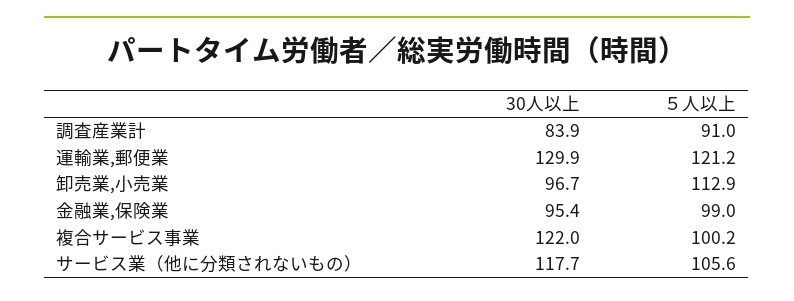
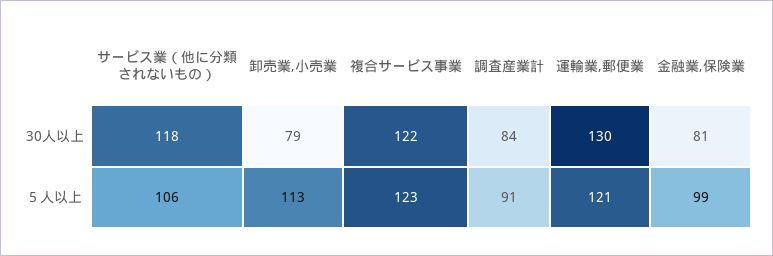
  {
    "30人以上": {
      "調査産業計": 83.9,
      "運輸業,郵便業": 129.9,
-     "卸売業,小売業": 96.7,
+     "卸売業,小売業": 79,
-     "金融業,保険業": 95.4,
+     "金融業,保険業": 81,
      "複合サービス事業": 122,
      "サービス業（他に分類されないもの）": 117.7
    },
    "５人以上": {
      "調査産業計": 91,
      "運輸業,郵便業": 121.2,
      "卸売業,小売業": 112.9,
      "金融業,保険業": 99,
-     "複合サービス事業": 100.2,
+     "複合サービス事業": 123,
      "サービス業（他に分類されないもの）": 105.6
    }
  }

